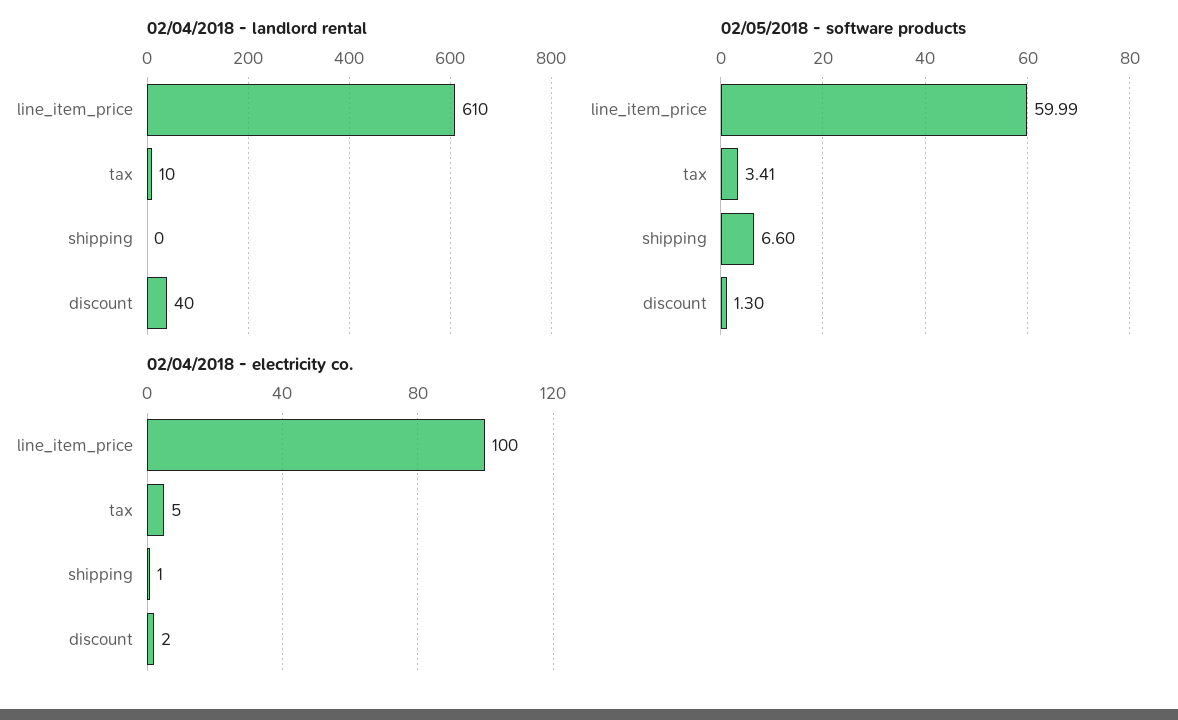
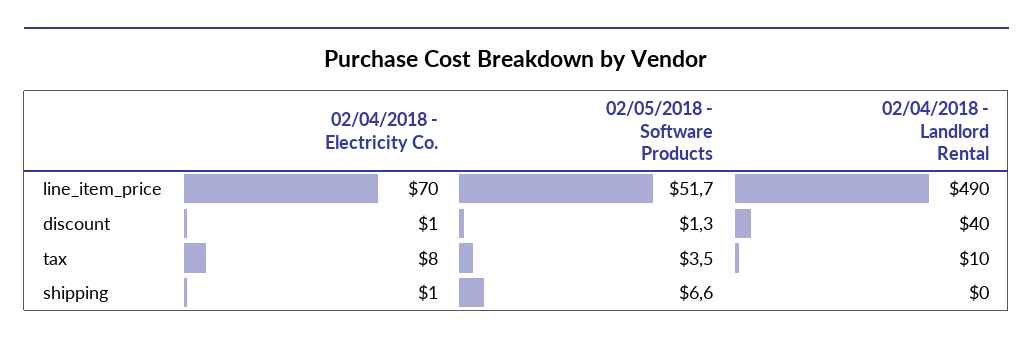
  {
    "02/04/2018 - landlord rental": {
-     "line_item_price": 610,
+     "line_item_price": 490,
      "tax": 10,
      "shipping": 0,
      "discount": 40
    },
    "02/05/2018 - software products": {
-     "line_item_price": 59.99,
+     "line_item_price": 51.7,
-     "tax": 3.41,
+     "tax": 3.5,
      "shipping": 6.6,
      "discount": 1.3
    },
    "02/04/2018 - electricity co.": {
-     "line_item_price": 100,
+     "line_item_price": 70,
-     "tax": 5,
+     "tax": 8,
      "shipping": 1,
-     "discount": 2
+     "discount": 1
    }
  }

